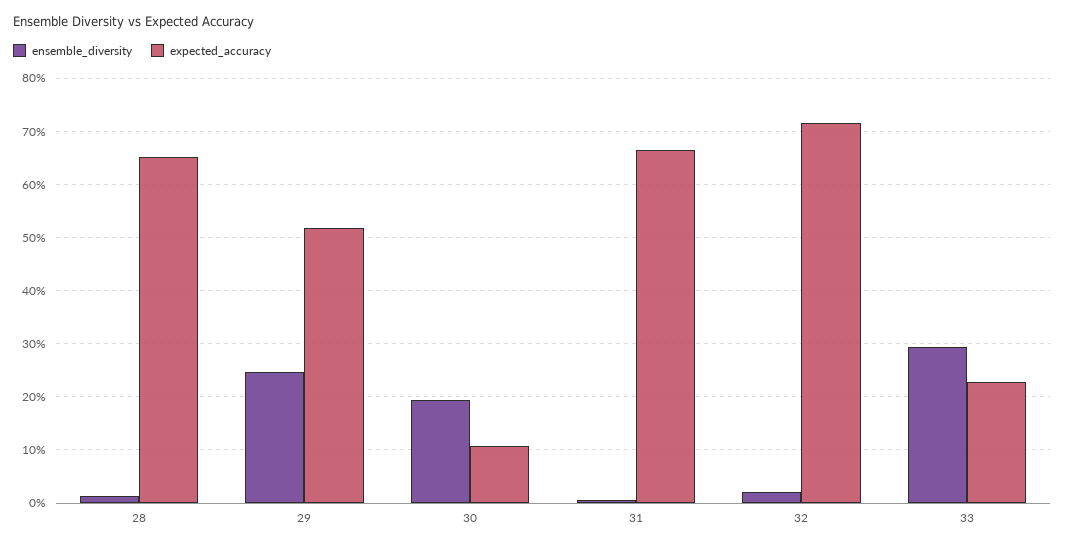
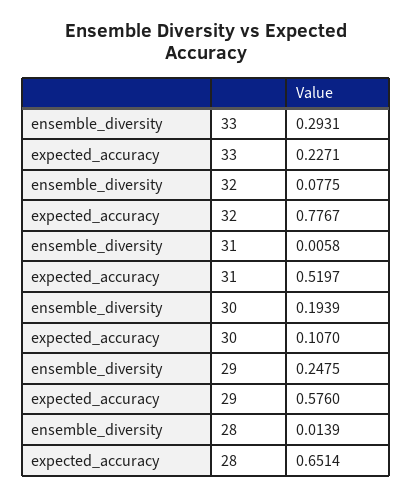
  {
    "ensemble_diversity": {
      "28": 0.0139,
      "29": 0.2475,
      "30": 0.1939,
      "31": 0.0058,
-     "32": 0.02,
+     "32": 0.0775,
      "33": 0.2931
    },
    "expected_accuracy": {
      "28": 0.6514,
-     "29": 0.52,
+     "29": 0.576,
      "30": 0.107,
-     "31": 0.66,
+     "31": 0.5197,
-     "32": 0.72,
+     "32": 0.7767,
      "33": 0.2271
    }
  }

